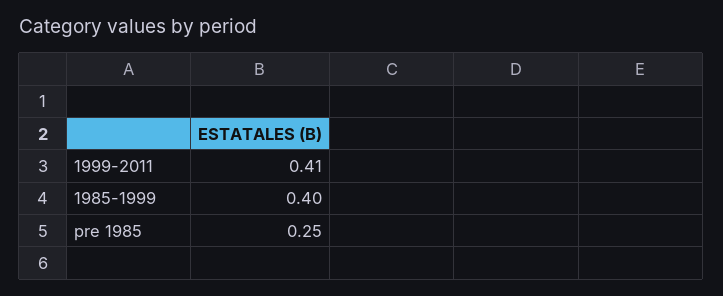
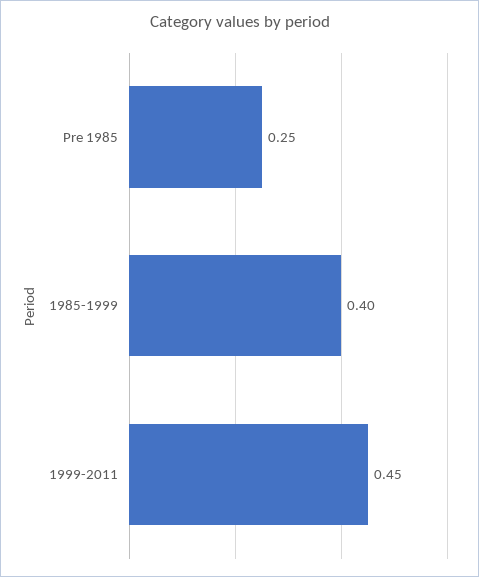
  {
-   "1999-2011": 0.41,
+   "1999-2011": 0.45,
    "1985-1999": 0.4,
    "pre 1985": 0.25
  }

